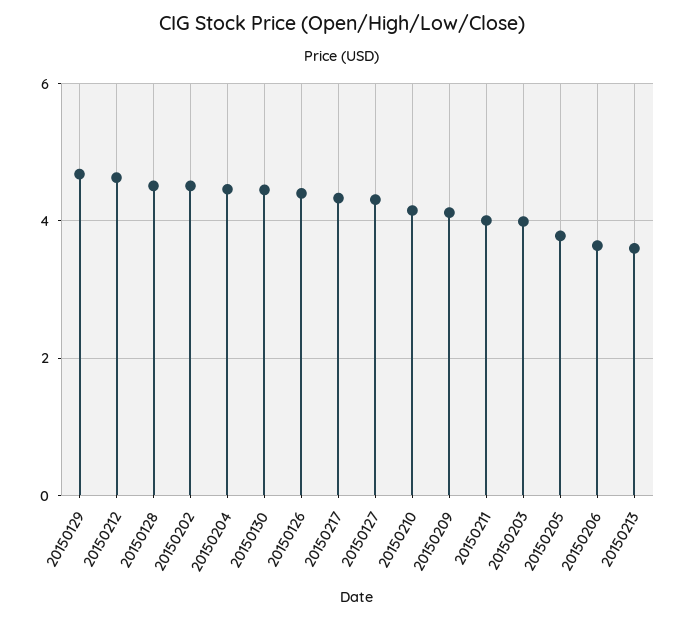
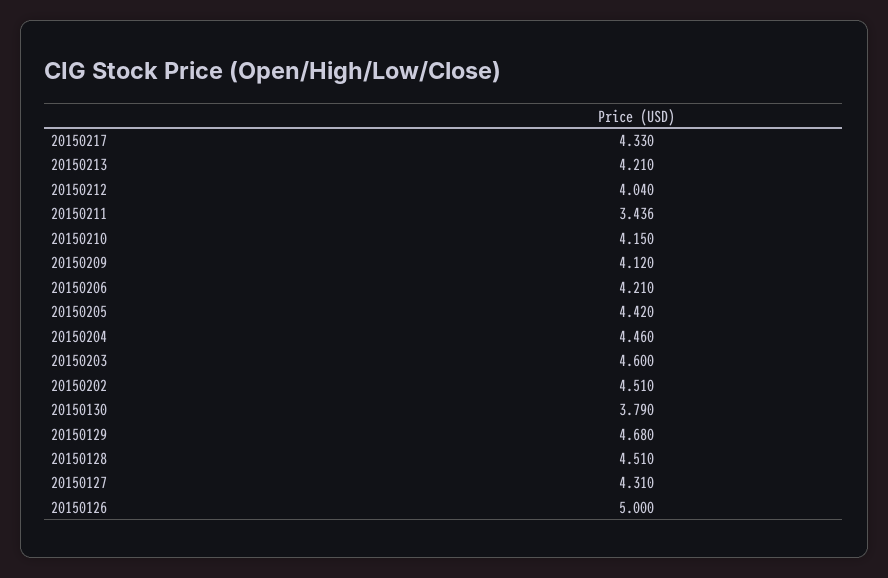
  {
    "20150129": 4.68,
-   "20150212": 4.6,
+   "20150212": 4.04,
    "20150128": 4.51,
    "20150202": 4.51,
    "20150204": 4.46,
-   "20150130": 4.4,
+   "20150130": 3.79,
-   "20150126": 4.4,
+   "20150126": 5,
    "20150217": 4.33,
    "20150127": 4.31,
    "20150210": 4.15,
    "20150209": 4.12,
-   "20150211": 4,
+   "20150211": 3.436,
-   "20150203": 4,
+   "20150203": 4.6,
-   "20150205": 3.8,
+   "20150205": 4.42,
-   "20150206": 3.6,
+   "20150206": 4.21,
-   "20150213": 3.6
+   "20150213": 4.21
  }

